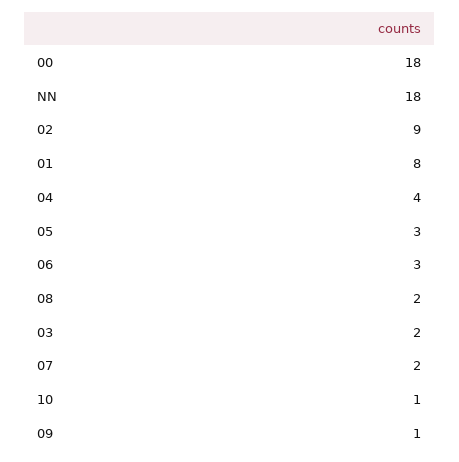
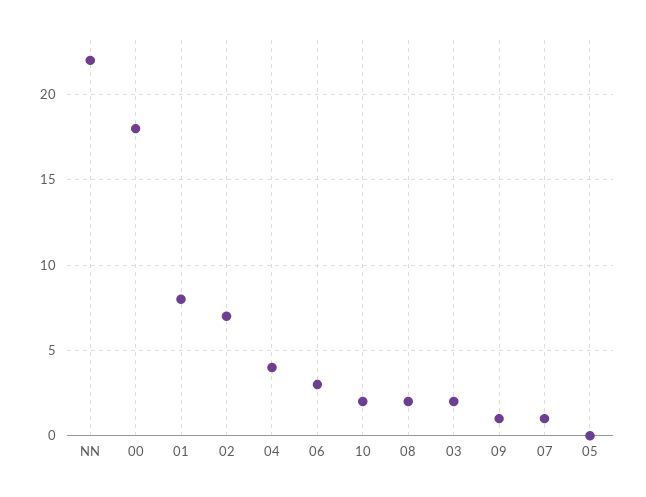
  {
    "00": 18,
-   "NN": 18,
+   "NN": 22,
-   "02": 9,
+   "02": 7,
    "01": 8,
    "04": 4,
-   "05": 3,
+   "05": 0,
    "06": 3,
    "08": 2,
    "03": 2,
-   "07": 2,
+   "07": 1,
-   "10": 1,
+   "10": 2,
    "09": 1
  }

